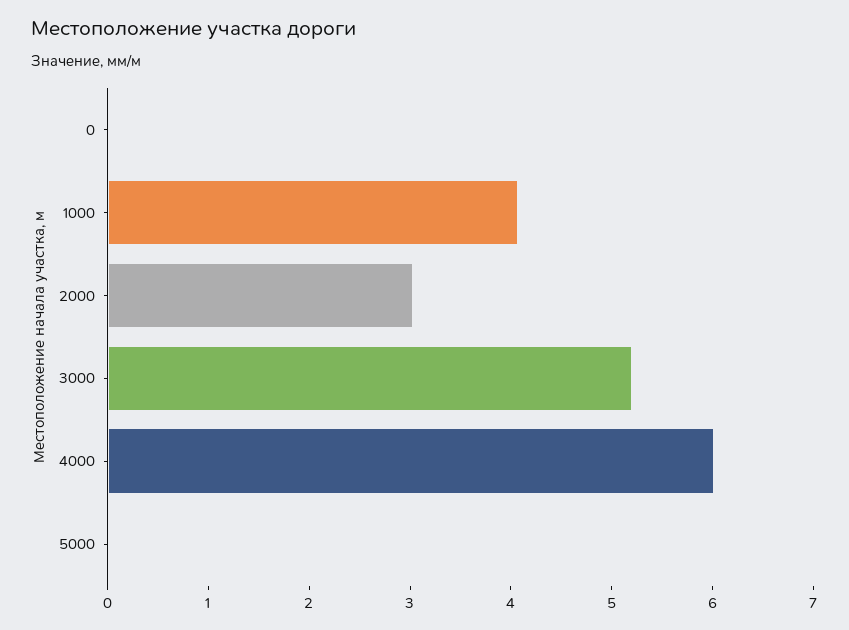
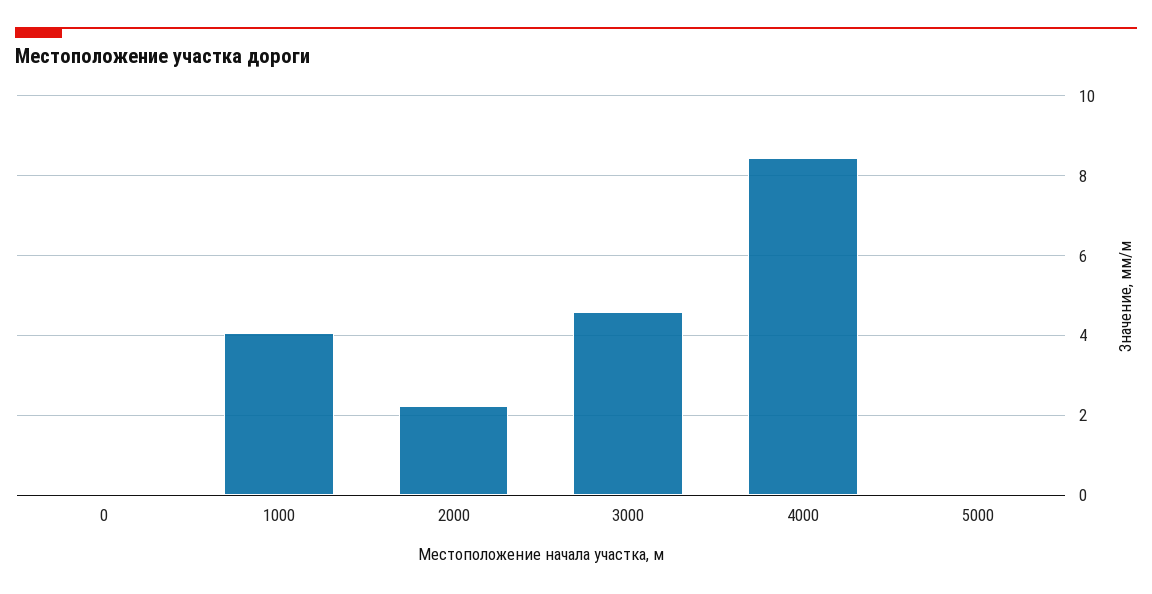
  {
    "0": 0,
    "1000": 4,
-   "2000": 3,
+   "2000": 2.2,
-   "3000": 5.2,
+   "3000": 4.6,
-   "4000": 6,
+   "4000": 8.4,
    "5000": 0
  }

